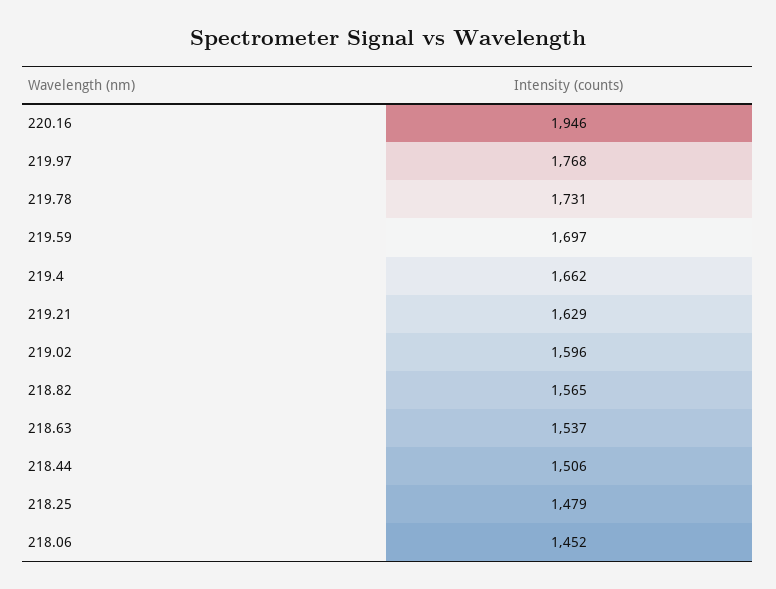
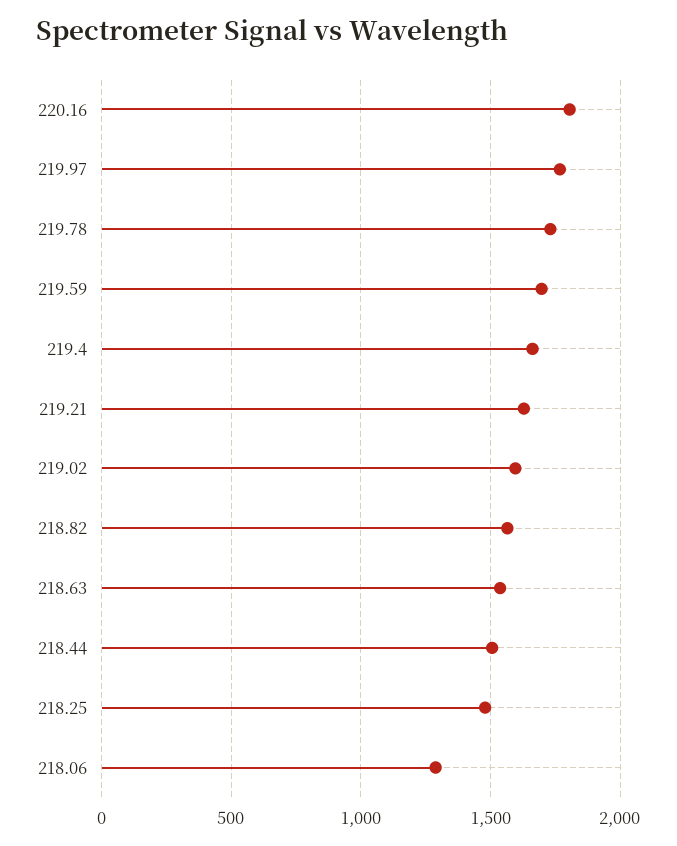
  {
-   "220.16": 1946,
+   "220.16": 1800,
    "219.97": 1768,
    "219.78": 1731,
    "219.59": 1697,
    "219.4": 1662,
    "219.21": 1629,
    "219.02": 1596,
    "218.82": 1565,
    "218.63": 1537,
    "218.44": 1506,
    "218.25": 1479,
-   "218.06": 1452
+   "218.06": 1300
  }

